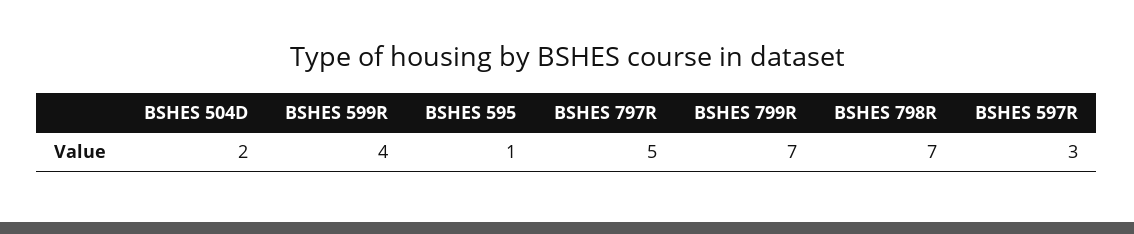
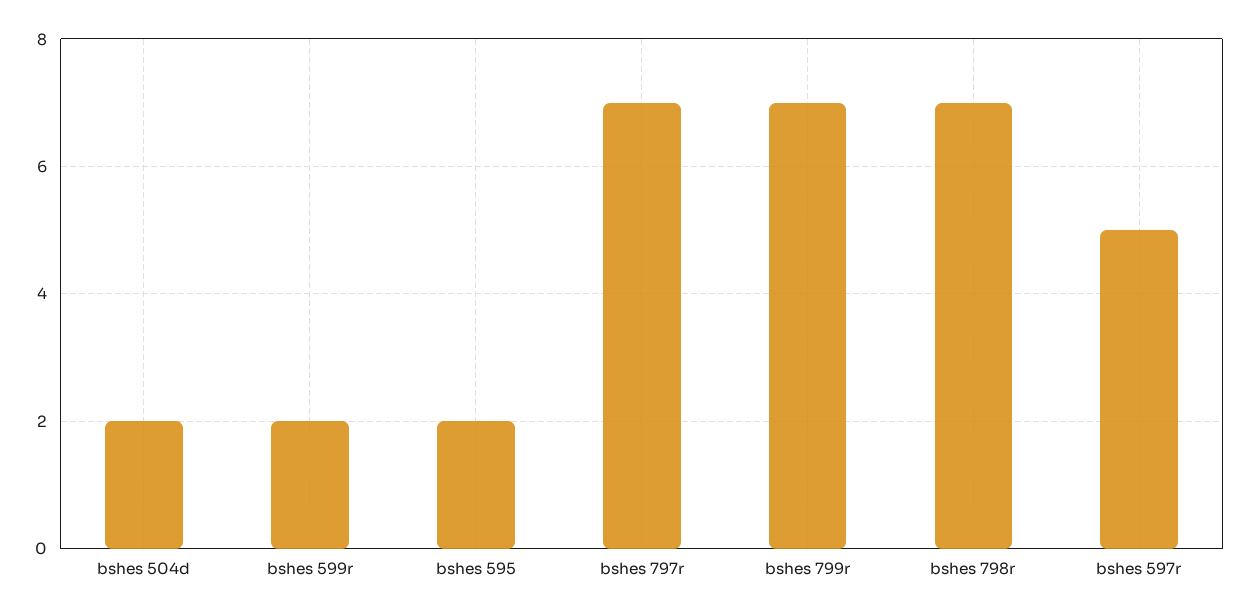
  {
    "BSHES 504D": 2,
-   "BSHES 599R": 4,
+   "BSHES 599R": 2,
-   "BSHES 595": 1,
+   "BSHES 595": 2,
-   "BSHES 797R": 5,
+   "BSHES 797R": 7,
    "BSHES 799R": 7,
    "BSHES 798R": 7,
-   "BSHES 597R": 3
+   "BSHES 597R": 5
  }

